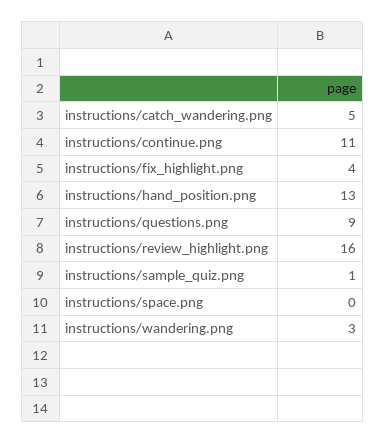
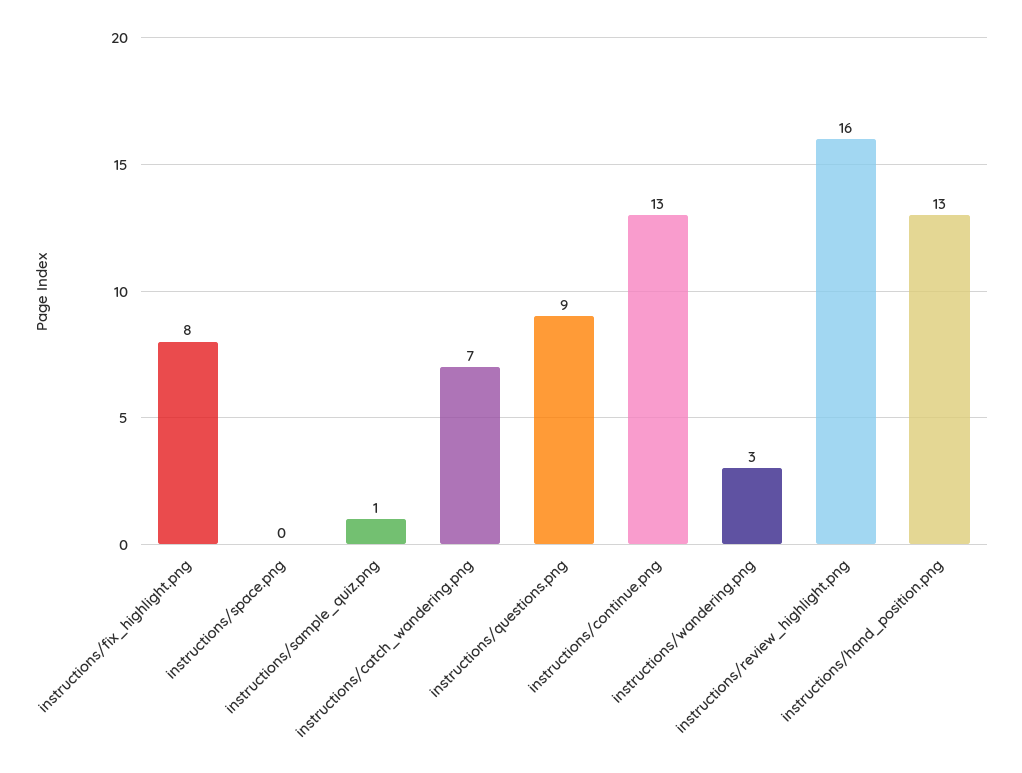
  {
-   "instructions/catch_wandering.png": 5,
+   "instructions/catch_wandering.png": 7,
-   "instructions/continue.png": 11,
+   "instructions/continue.png": 13,
-   "instructions/fix_highlight.png": 4,
+   "instructions/fix_highlight.png": 8,
    "instructions/hand_position.png": 13,
    "instructions/questions.png": 9,
    "instructions/review_highlight.png": 16,
    "instructions/sample_quiz.png": 1,
    "instructions/space.png": 0,
    "instructions/wandering.png": 3
  }

